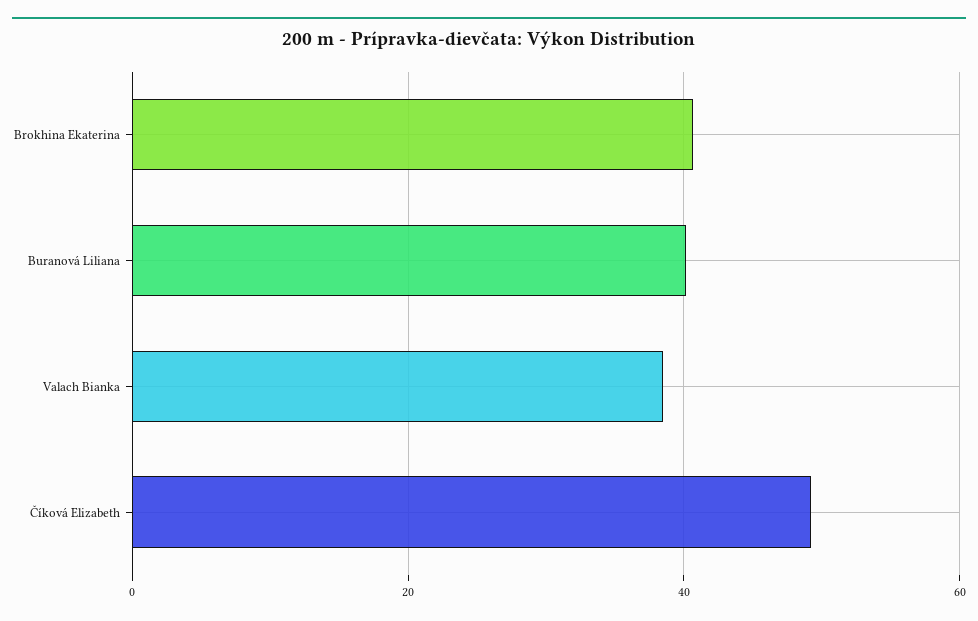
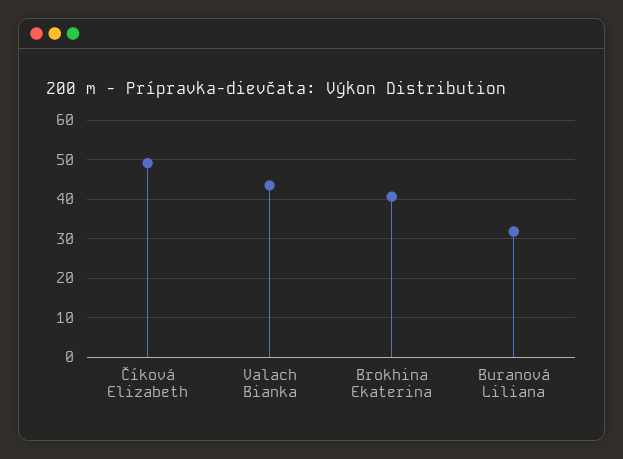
  {
    "Brokhina Ekaterina": 40,
-   "Buranová Liliana": 40,
+   "Buranová Liliana": 32,
-   "Valach Bianka": 38,
+   "Valach Bianka": 44,
    "Číková Elizabeth": 50
  }

